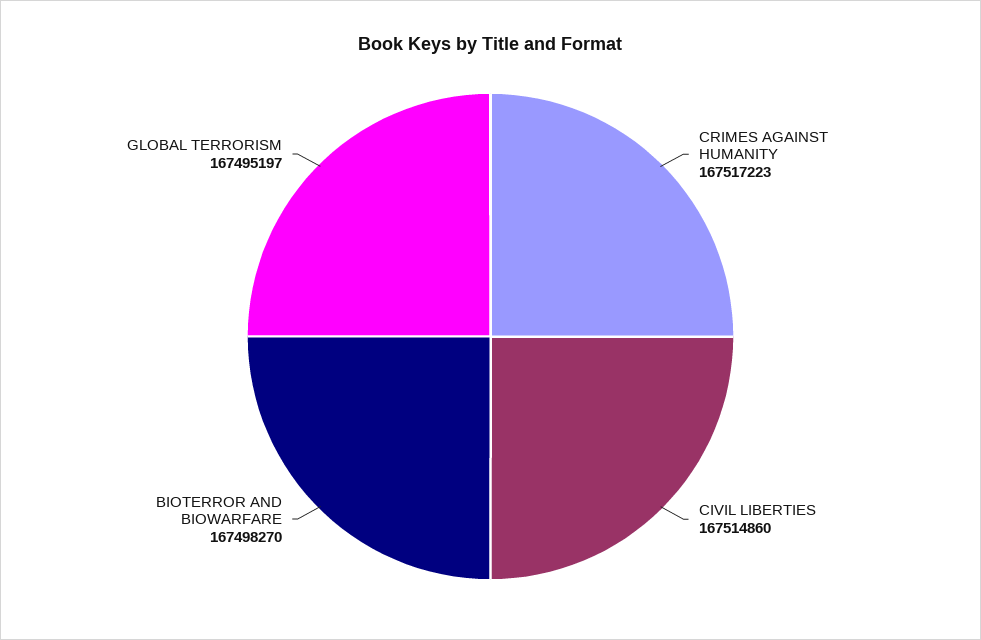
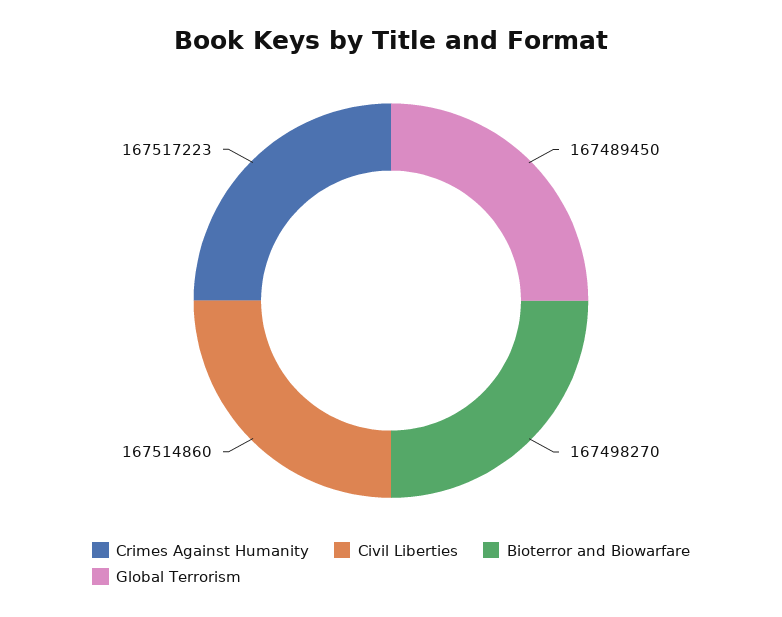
  {
    "CRIMES AGAINST HUMANITY": 167517223,
    "CIVIL LIBERTIES": 167514860,
    "BIOTERROR AND BIOWARFARE": 167498270,
-   "GLOBAL TERRORISM": 167495197
+   "GLOBAL TERRORISM": 167489450
  }

